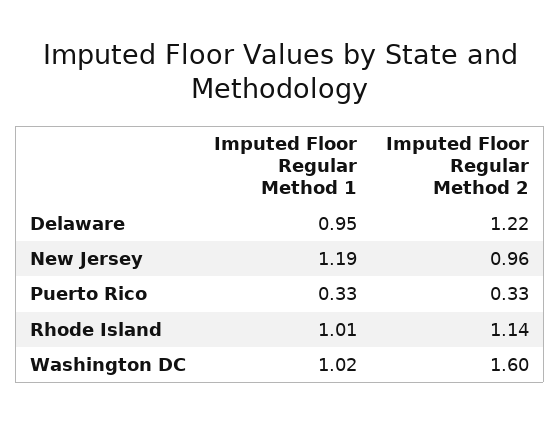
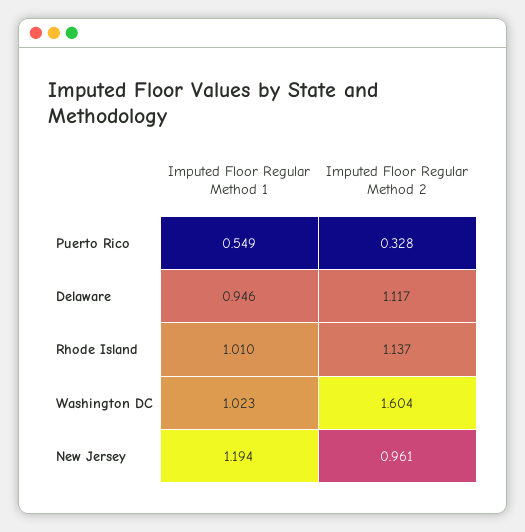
  {
    "Imputed Floor Regular Method 1": {
      "Delaware": 0.946,
      "New Jersey": 1.194,
-     "Puerto Rico": 0.33,
+     "Puerto Rico": 0.549,
      "Rhode Island": 1.01,
      "Washington DC": 1.023
    },
    "Imputed Floor Regular Method 2": {
-     "Delaware": 1.22,
+     "Delaware": 1.117,
      "New Jersey": 0.961,
      "Puerto Rico": 0.328,
      "Rhode Island": 1.137,
      "Washington DC": 1.604
    }
  }

